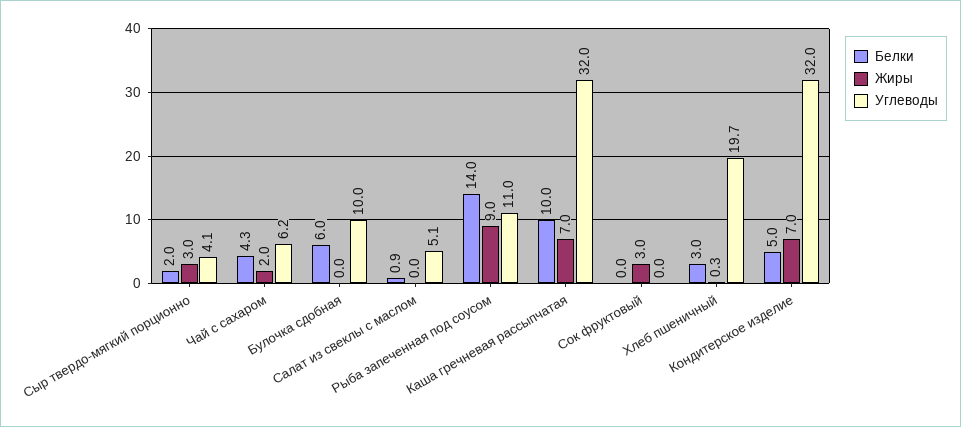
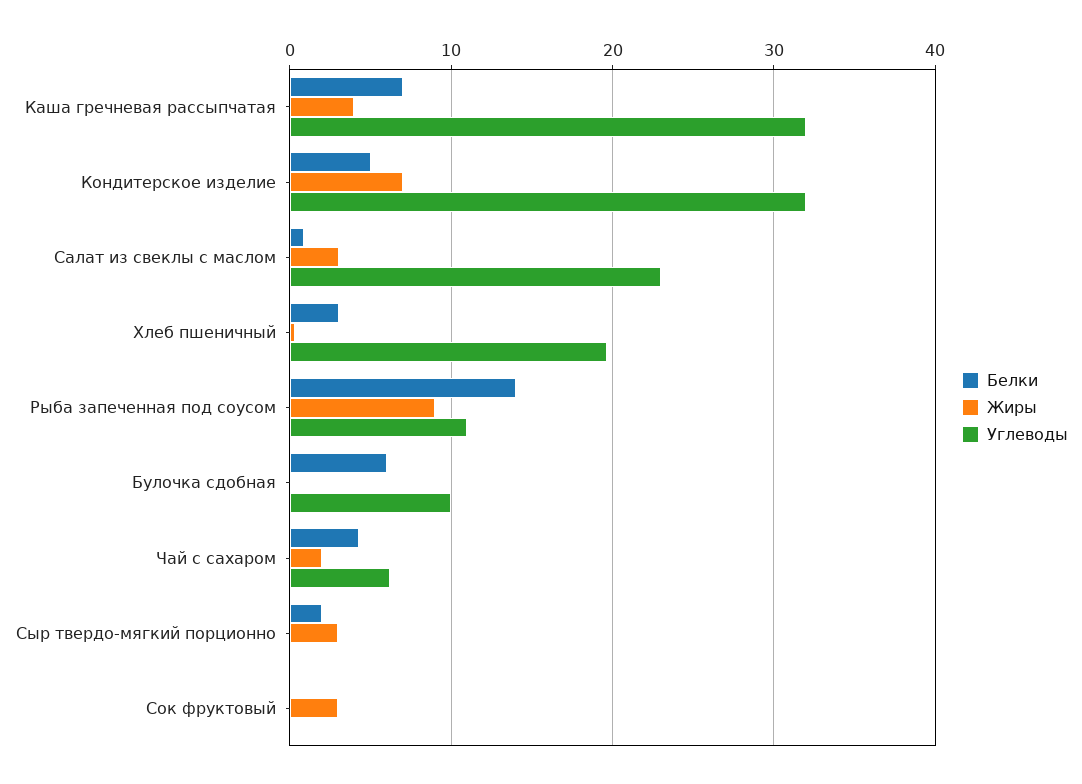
  {
    "Белки": {
      "Сыр твердо-мягкий порционно": 2,
      "Чай с сахаром": 4.3,
      "Булочка сдобная": 6,
      "Салат из свеклы с маслом": 0.9,
      "Рыба запеченная под соусом": 14,
-     "Каша гречневая рассыпчатая": 10,
+     "Каша гречневая рассыпчатая": 7,
      "Сок фруктовый": 0,
      "Хлеб пшеничный": 3,
      "Кондитерское изделие": 5
    },
    "Жиры": {
      "Сыр твердо-мягкий порционно": 3,
      "Чай с сахаром": 2,
      "Булочка сдобная": 0,
-     "Салат из свеклы с маслом": 0,
+     "Салат из свеклы с маслом": 3,
      "Рыба запеченная под соусом": 9,
-     "Каша гречневая рассыпчатая": 7,
+     "Каша гречневая рассыпчатая": 4,
      "Сок фруктовый": 3,
      "Хлеб пшеничный": 0.3,
      "Кондитерское изделие": 7
    },
    "Углеводы": {
-     "Сыр твердо-мягкий порционно": 4.1,
+     "Сыр твердо-мягкий порционно": 0,
      "Чай с сахаром": 6.2,
      "Булочка сдобная": 10,
-     "Салат из свеклы с маслом": 5.1,
+     "Салат из свеклы с маслом": 23,
      "Рыба запеченная под соусом": 11,
      "Каша гречневая рассыпчатая": 32,
      "Сок фруктовый": 0,
      "Хлеб пшеничный": 19.7,
      "Кондитерское изделие": 32
    }
  }

